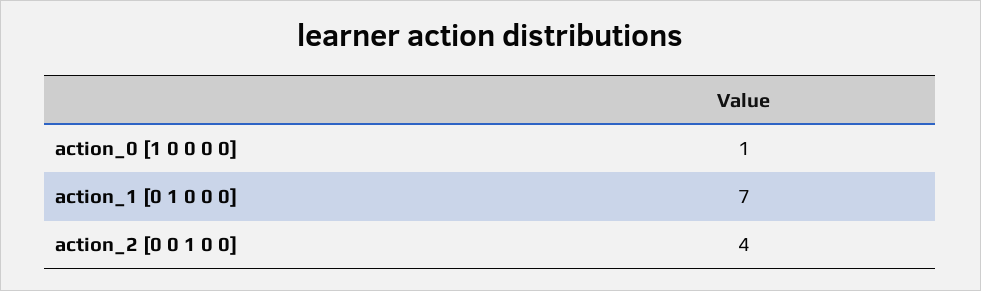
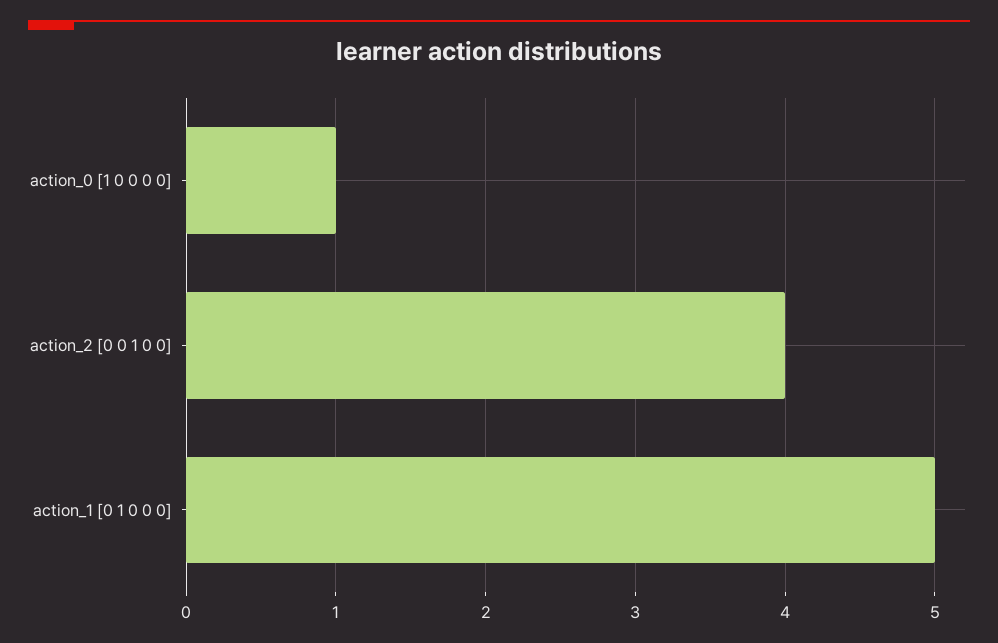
  {
    "action_0 [1 0 0 0 0]": 1,
-   "action_1 [0 1 0 0 0]": 7,
+   "action_1 [0 1 0 0 0]": 5,
    "action_2 [0 0 1 0 0]": 4
  }

